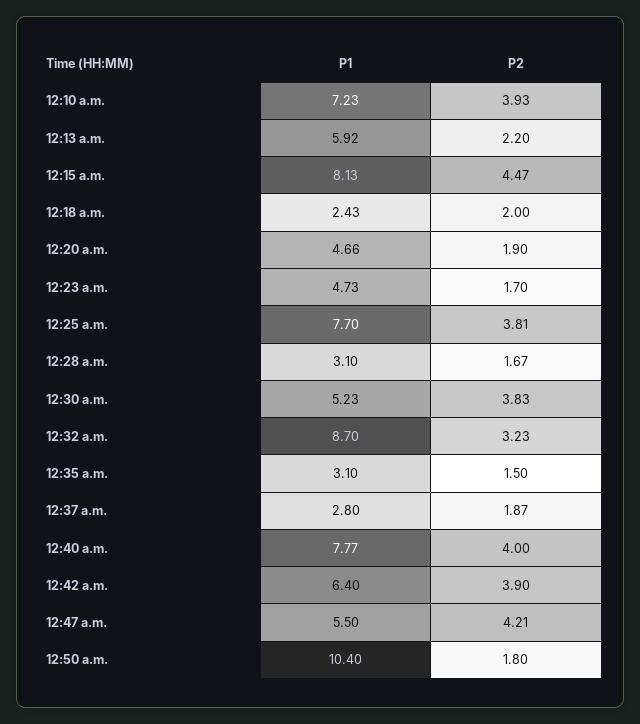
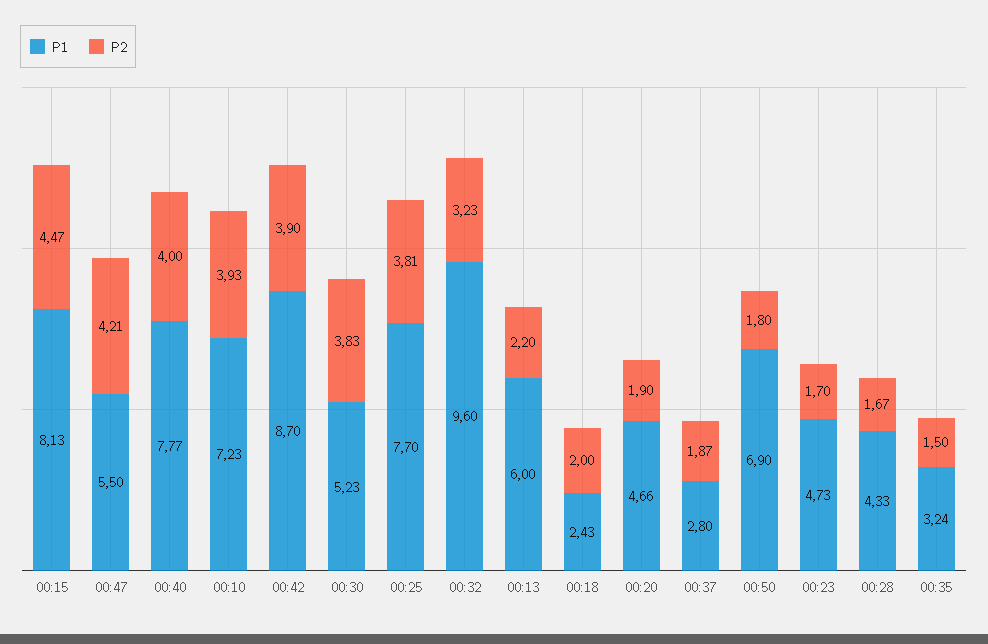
  {
    "P1": {
      "12:10 a.m.": 7.23,
-     "12:13 a.m.": 5.92,
+     "12:13 a.m.": 6,
      "12:15 a.m.": 8.13,
      "12:18 a.m.": 2.43,
      "12:20 a.m.": 4.66,
      "12:23 a.m.": 4.73,
      "12:25 a.m.": 7.7,
-     "12:28 a.m.": 3.1,
+     "12:28 a.m.": 4.33,
      "12:30 a.m.": 5.23,
-     "12:32 a.m.": 8.7,
+     "12:32 a.m.": 9.6,
-     "12:35 a.m.": 3.1,
+     "12:35 a.m.": 3.24,
      "12:37 a.m.": 2.8,
      "12:40 a.m.": 7.77,
-     "12:42 a.m.": 6.4,
+     "12:42 a.m.": 8.7,
      "12:47 a.m.": 5.5,
-     "12:50 a.m.": 10.4
+     "12:50 a.m.": 6.9
    },
    "P2": {
      "12:10 a.m.": 3.93,
      "12:13 a.m.": 2.2,
      "12:15 a.m.": 4.47,
      "12:18 a.m.": 2,
      "12:20 a.m.": 1.9,
      "12:23 a.m.": 1.7,
      "12:25 a.m.": 3.81,
      "12:28 a.m.": 1.67,
      "12:30 a.m.": 3.83,
      "12:32 a.m.": 3.23,
      "12:35 a.m.": 1.5,
      "12:37 a.m.": 1.87,
      "12:40 a.m.": 4,
      "12:42 a.m.": 3.9,
      "12:47 a.m.": 4.21,
      "12:50 a.m.": 1.8
    }
  }

